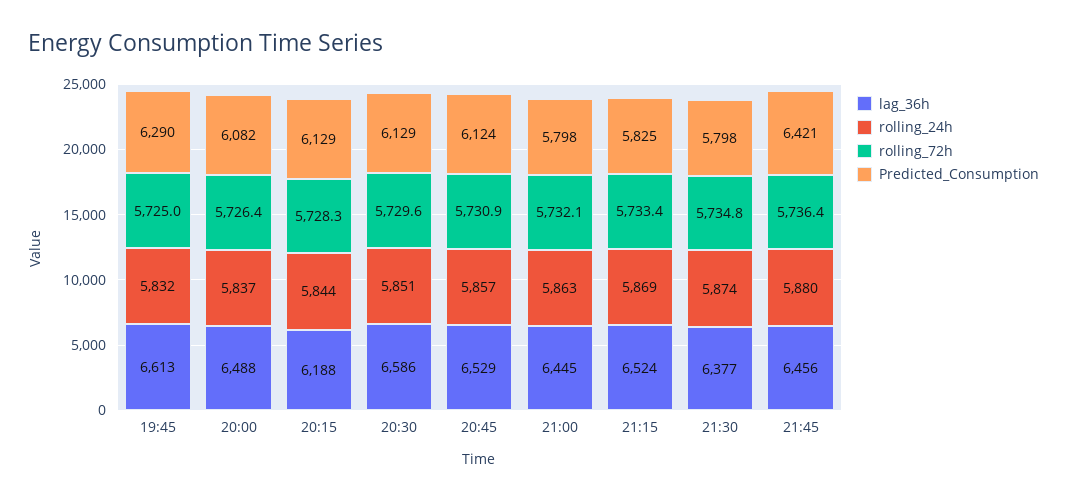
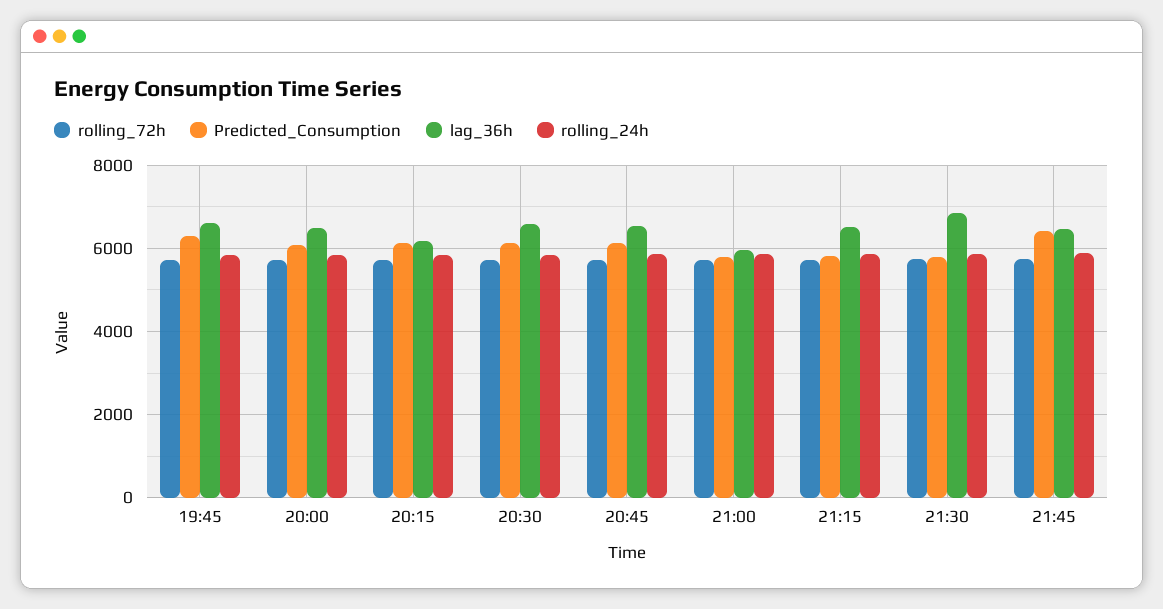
  {
    "lag_36h": {
      "19:45": 6613,
      "20:00": 6488,
      "20:15": 6188,
      "20:30": 6586,
      "20:45": 6529,
-     "21:00": 6445,
+     "21:00": 6000,
      "21:15": 6524,
-     "21:30": 6377,
+     "21:30": 6800,
      "21:45": 6456
    },
    "rolling_24h": {
      "19:45": 5832,
      "20:00": 5837,
      "20:15": 5844,
      "20:30": 5851,
      "20:45": 5857,
      "21:00": 5863,
      "21:15": 5869,
      "21:30": 5874,
      "21:45": 5880
    },
    "rolling_72h": {
      "19:45": 5725,
      "20:00": 5726.4,
      "20:15": 5728.3,
      "20:30": 5729.6,
      "20:45": 5730.9,
      "21:00": 5732.1,
      "21:15": 5733.4,
      "21:30": 5734.8,
      "21:45": 5736.4
    },
    "Predicted_Consumption": {
      "19:45": 6290,
      "20:00": 6082,
      "20:15": 6129,
      "20:30": 6129,
      "20:45": 6124,
      "21:00": 5798,
      "21:15": 5825,
      "21:30": 5798,
      "21:45": 6421
    }
  }

